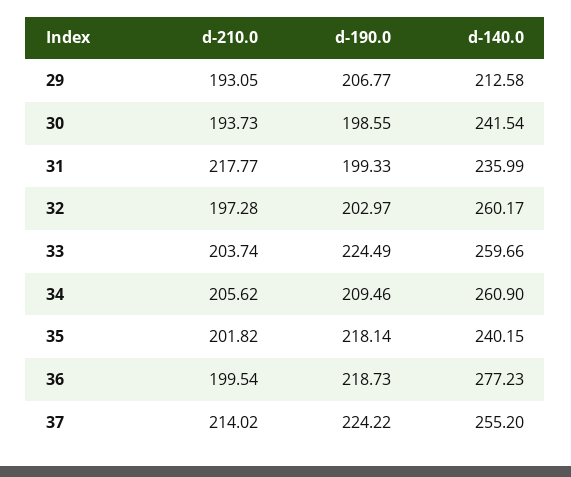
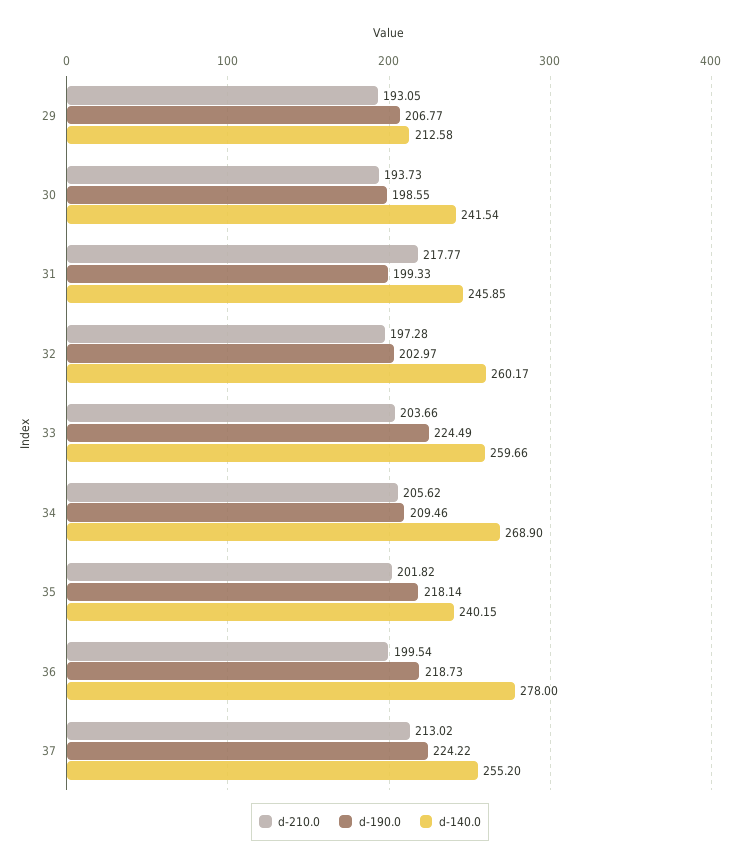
  {
    "d-210.0": {
      "29": 193.05,
      "30": 193.73,
      "31": 217.77,
      "32": 197.28,
-     "33": 203.74,
+     "33": 203.66,
      "34": 205.62,
      "35": 201.82,
      "36": 199.54,
-     "37": 214.02
+     "37": 213.02
    },
    "d-190.0": {
      "29": 206.77,
      "30": 198.55,
      "31": 199.33,
      "32": 202.97,
      "33": 224.49,
      "34": 209.46,
      "35": 218.14,
      "36": 218.73,
      "37": 224.22
    },
    "d-140.0": {
      "29": 212.58,
      "30": 241.54,
-     "31": 235.99,
+     "31": 245.85,
      "32": 260.17,
      "33": 259.66,
-     "34": 260.9,
+     "34": 268.9,
      "35": 240.15,
-     "36": 277.23,
+     "36": 278,
      "37": 255.2
    }
  }

